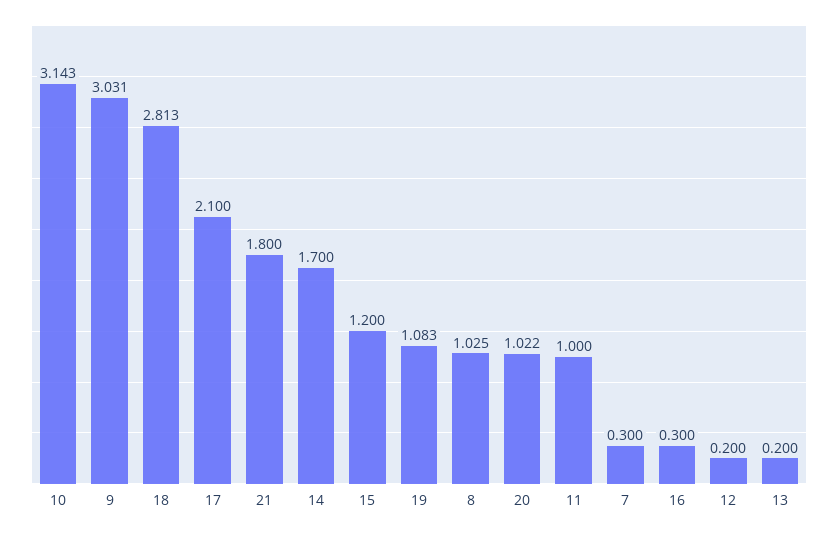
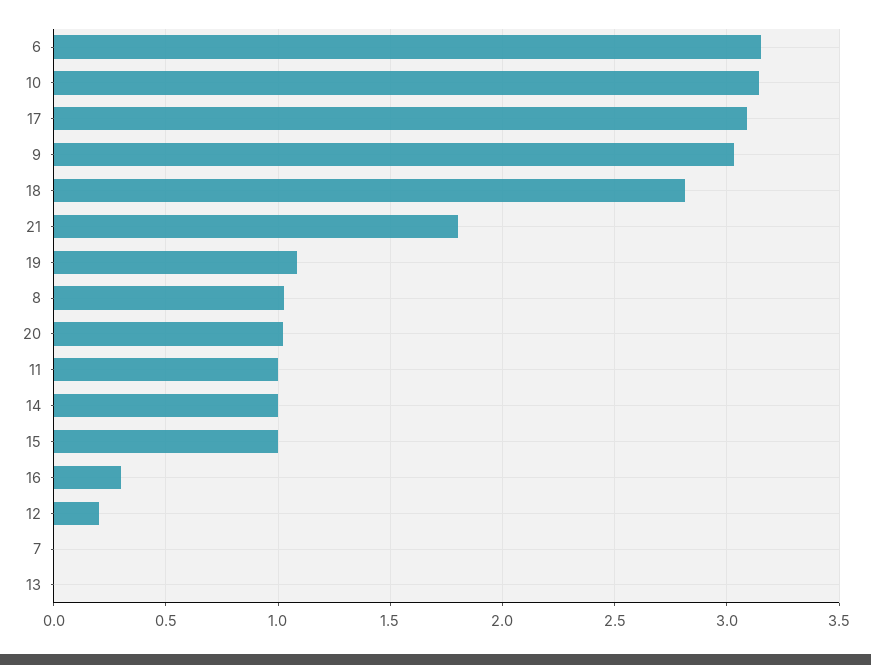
  {
    "10": 3.143,
    "9": 3.031,
    "18": 2.813,
-   "17": 2.1,
+   "17": 3.1,
    "21": 1.8,
-   "14": 1.7,
+   "14": 1,
-   "15": 1.2,
+   "15": 1,
    "19": 1.083,
    "8": 1.025,
    "20": 1.022,
    "11": 1,
-   "7": 0.3,
+   "7": 0,
    "16": 0.3,
    "12": 0.2,
-   "13": 0.2
+   "13": 0,
+   "6": 3.15
  }

